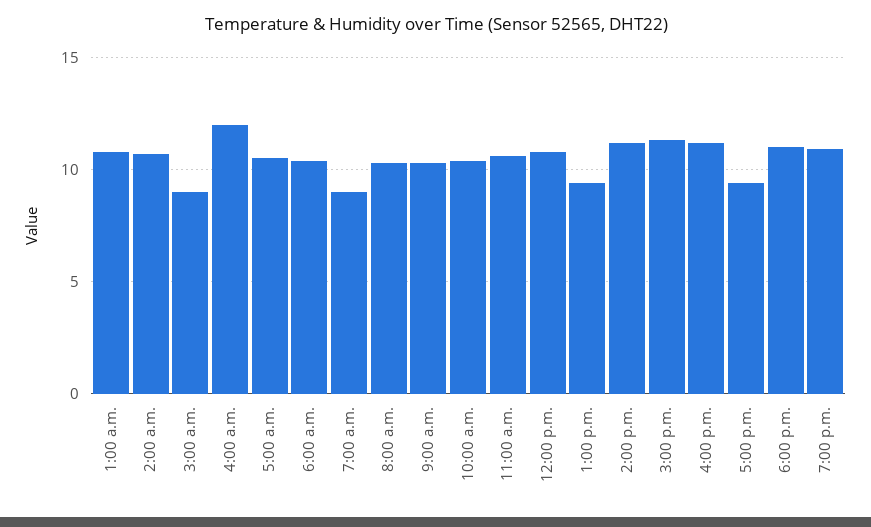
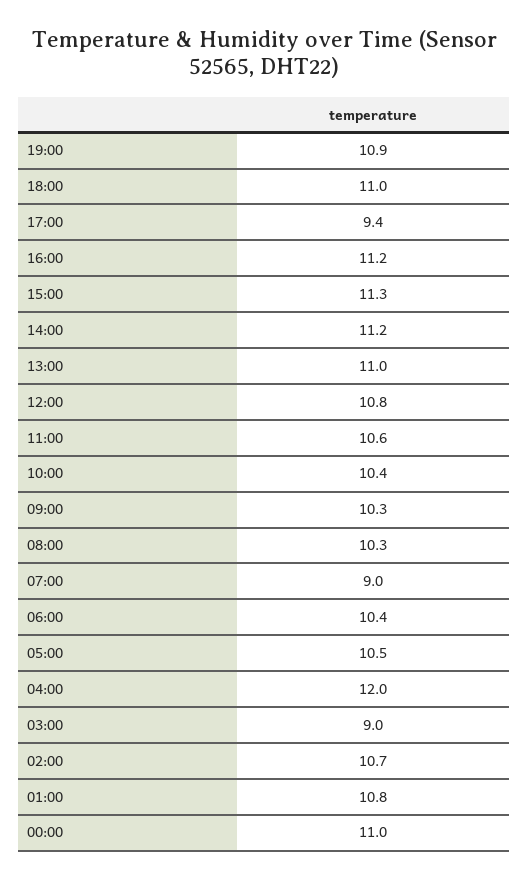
  {
    "1:00 a.m.": 10.8,
    "2:00 a.m.": 10.7,
    "3:00 a.m.": 9,
    "4:00 a.m.": 12,
    "5:00 a.m.": 10.5,
    "6:00 a.m.": 10.4,
    "7:00 a.m.": 9,
    "8:00 a.m.": 10.3,
    "9:00 a.m.": 10.3,
    "10:00 a.m.": 10.4,
    "11:00 a.m.": 10.6,
    "12:00 p.m.": 10.8,
-   "1:00 p.m.": 9.5,
+   "1:00 p.m.": 11,
    "2:00 p.m.": 11.2,
    "3:00 p.m.": 11.3,
    "4:00 p.m.": 11.2,
    "5:00 p.m.": 9.4,
    "6:00 p.m.": 11,
-   "7:00 p.m.": 10.9
+   "7:00 p.m.": 10.9,
+   "00:00": 11
  }

